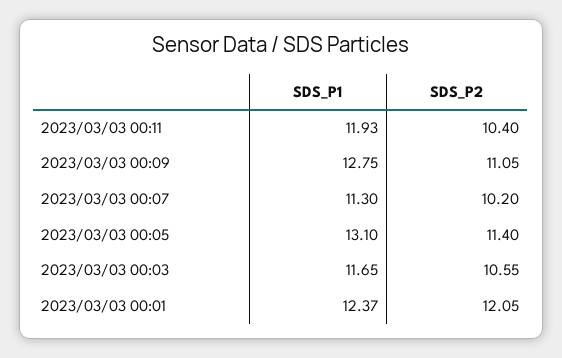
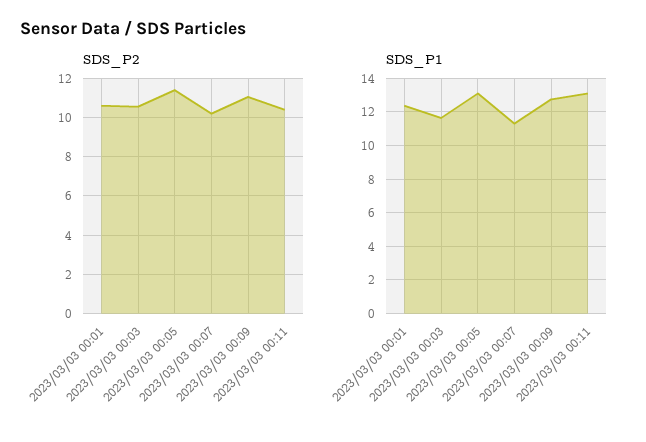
  {
    "SDS_P1": {
-     "2023/03/03 00:11": 11.93,
+     "2023/03/03 00:11": 13,
      "2023/03/03 00:09": 12.75,
      "2023/03/03 00:07": 11.3,
      "2023/03/03 00:05": 13.1,
      "2023/03/03 00:03": 11.65,
      "2023/03/03 00:01": 12.37
    },
    "SDS_P2": {
      "2023/03/03 00:11": 10.4,
      "2023/03/03 00:09": 11.05,
      "2023/03/03 00:07": 10.2,
      "2023/03/03 00:05": 11.4,
      "2023/03/03 00:03": 10.55,
-     "2023/03/03 00:01": 12.05
+     "2023/03/03 00:01": 10.5
    }
  }

